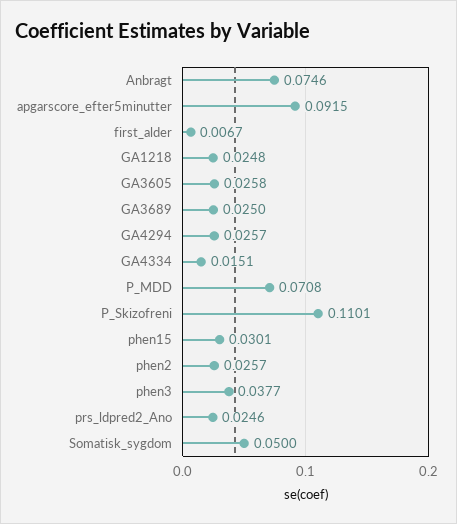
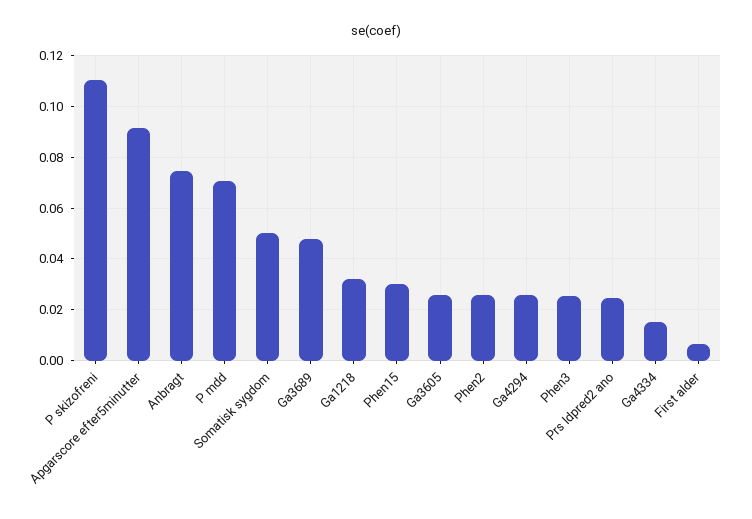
  {
    "Anbragt": 0.0746,
    "apgarscore_efter5minutter": 0.0915,
    "first_alder": 0.0067,
-   "GA1218": 0.0248,
+   "GA1218": 0.0325,
    "GA3605": 0.0258,
-   "GA3689": 0.025,
+   "GA3689": 0.0475,
    "GA4294": 0.0257,
    "GA4334": 0.0151,
    "P_MDD": 0.0708,
    "P_Skizofreni": 0.1101,
    "phen15": 0.0301,
    "phen2": 0.0257,
-   "phen3": 0.0377,
+   "phen3": 0.025,
    "prs_ldpred2_Ano": 0.0246,
    "Somatisk_sygdom": 0.05
  }

